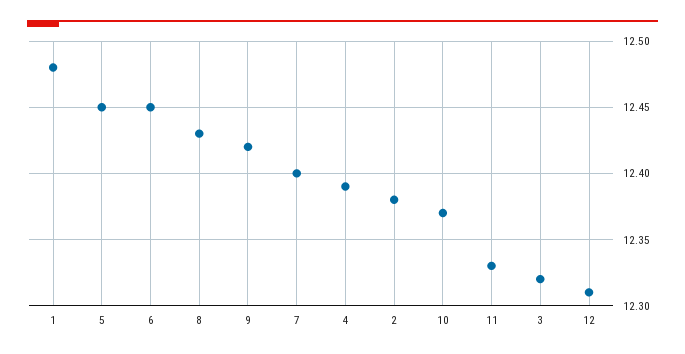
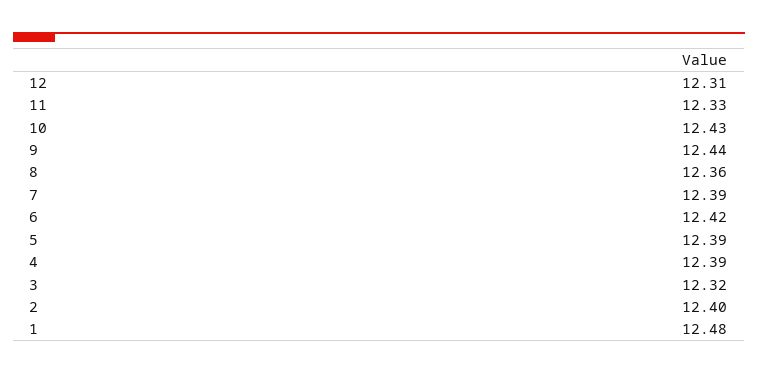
  {
    "1": 12.48,
-   "5": 12.45,
+   "5": 12.39,
-   "6": 12.45,
+   "6": 12.42,
-   "8": 12.43,
+   "8": 12.36,
-   "9": 12.42,
+   "9": 12.44,
-   "7": 12.4,
+   "7": 12.39,
    "4": 12.39,
-   "2": 12.38,
+   "2": 12.4,
-   "10": 12.37,
+   "10": 12.43,
    "11": 12.33,
    "3": 12.32,
    "12": 12.31
  }

